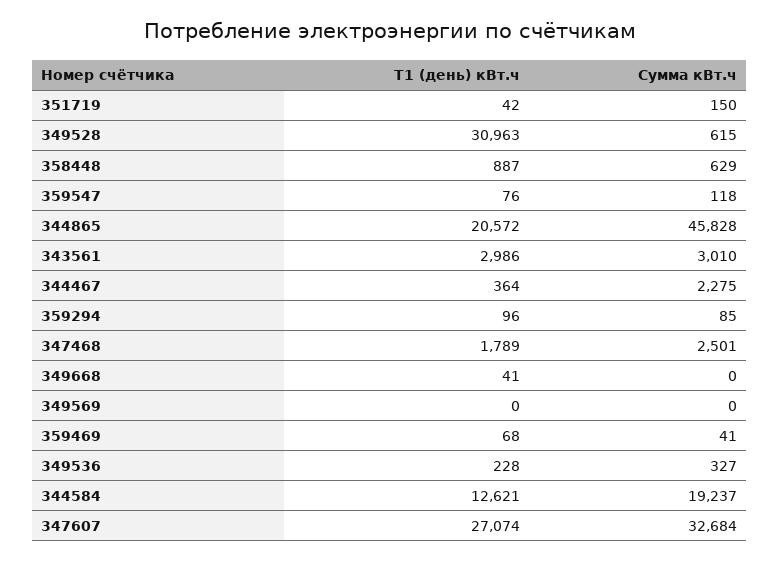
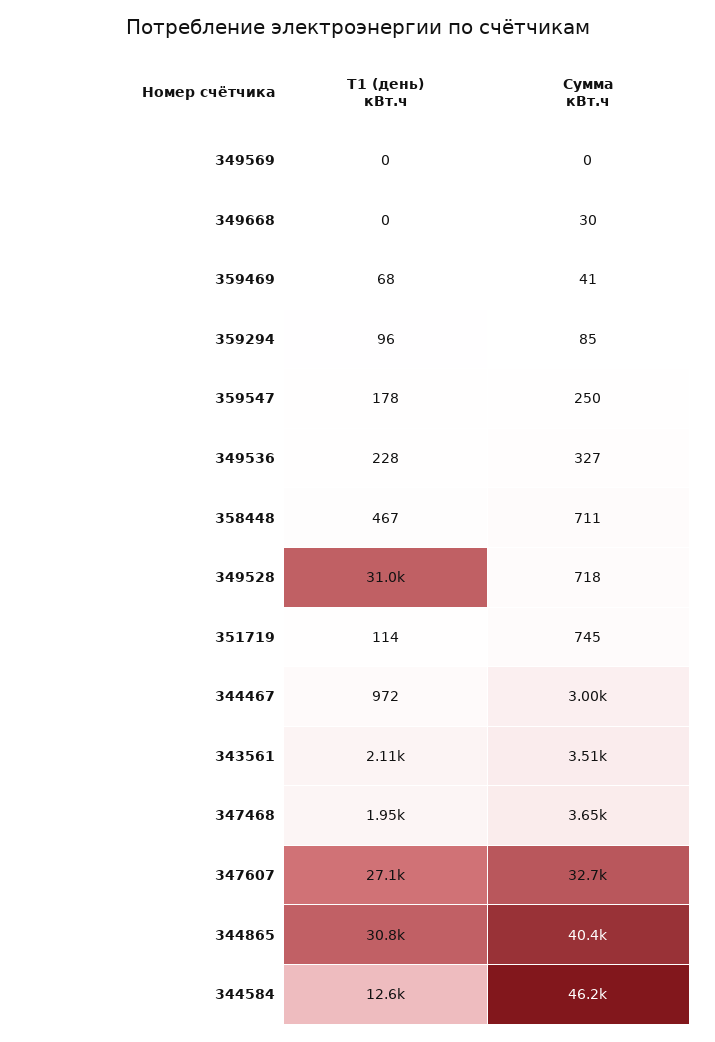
  {
    "Т1 (день) кВт.ч": {
-     "351719": 42,
+     "351719": 114,
      "349528": 30963,
-     "358448": 887,
+     "358448": 467,
-     "359547": 76,
+     "359547": 178,
-     "344865": 20572,
+     "344865": 30800,
-     "343561": 2986,
+     "343561": 2110,
-     "344467": 364,
+     "344467": 972,
      "359294": 96,
-     "347468": 1789,
+     "347468": 1950,
-     "349668": 41,
+     "349668": 0,
      "349569": 0,
      "359469": 68,
      "349536": 228,
      "344584": 12621,
      "347607": 27074
    },
    "Сумма кВт.ч": {
-     "351719": 150,
+     "351719": 745,
-     "349528": 615,
+     "349528": 718,
-     "358448": 629,
+     "358448": 711,
-     "359547": 118,
+     "359547": 250,
-     "344865": 45828,
+     "344865": 40400,
-     "343561": 3010,
+     "343561": 3510,
-     "344467": 2275,
+     "344467": 3000,
      "359294": 85,
-     "347468": 2501,
+     "347468": 3650,
-     "349668": 0,
+     "349668": 30,
      "349569": 0,
      "359469": 41,
      "349536": 327,
-     "344584": 19237,
+     "344584": 46200,
      "347607": 32684
    }
  }

